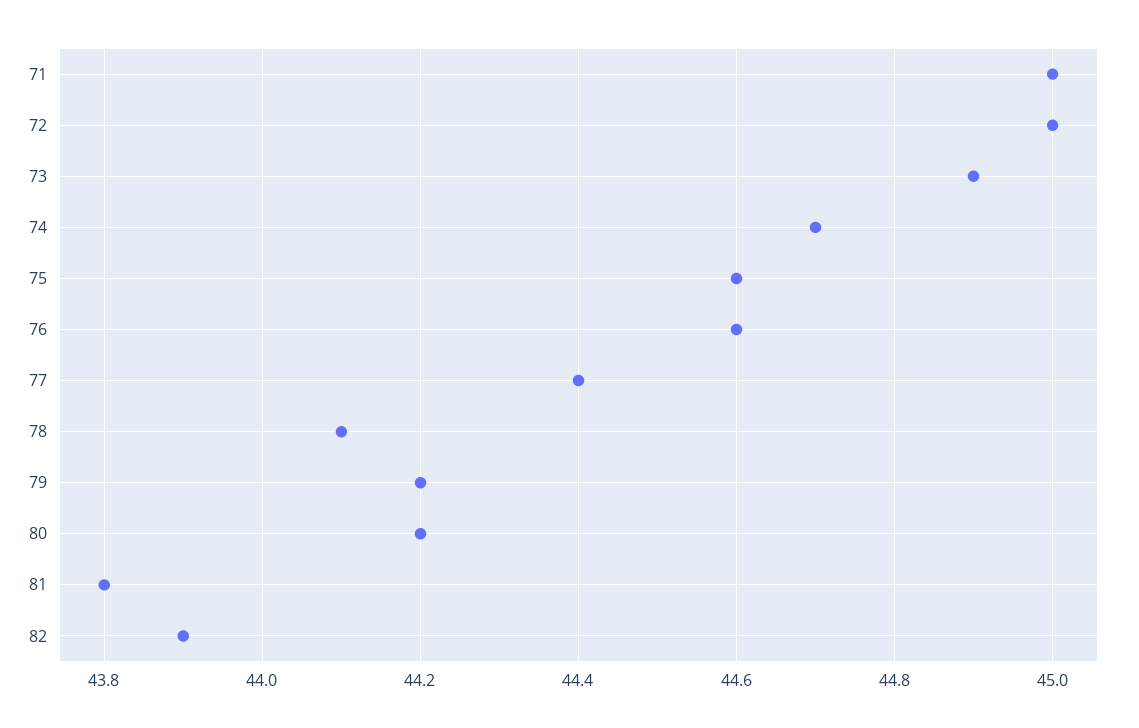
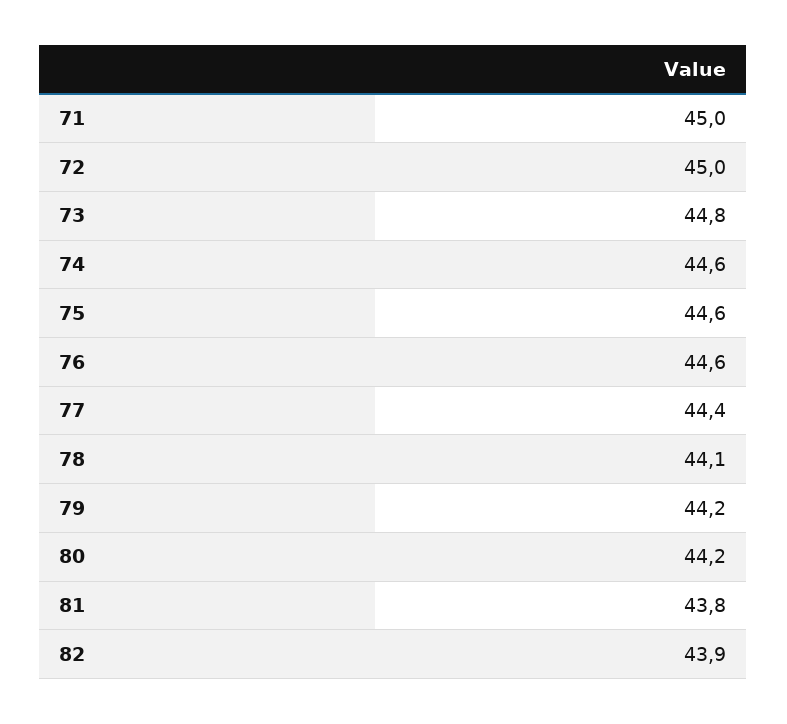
  {
    "71": 45,
    "72": 45,
-   "73": 44.9,
+   "73": 44.8,
-   "74": 44.7,
+   "74": 44.6,
    "75": 44.6,
    "76": 44.6,
    "77": 44.4,
    "78": 44.1,
    "79": 44.2,
    "80": 44.2,
    "81": 43.8,
    "82": 43.9
  }

